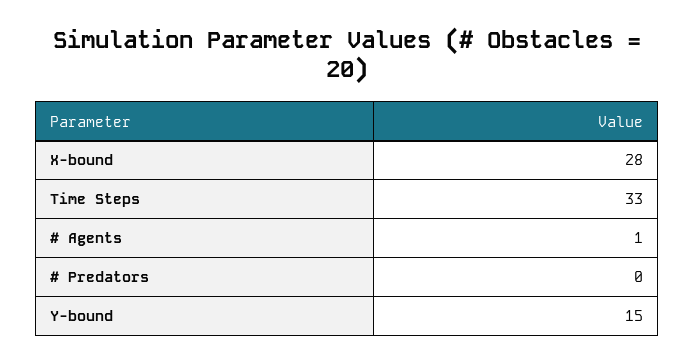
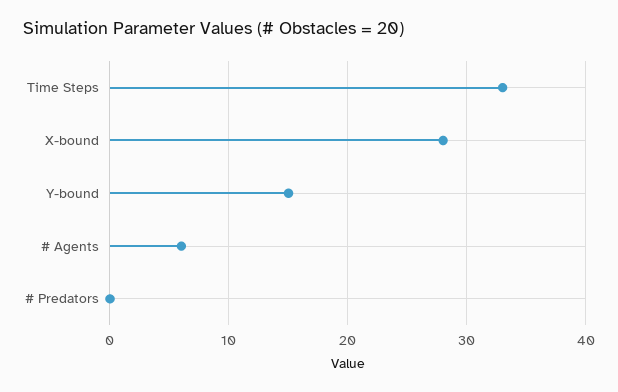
  {
    "X-bound": 28,
    "Time Steps": 33,
-   "# Agents": 1,
+   "# Agents": 6,
    "# Predators": 0,
    "Y-bound": 15
  }

